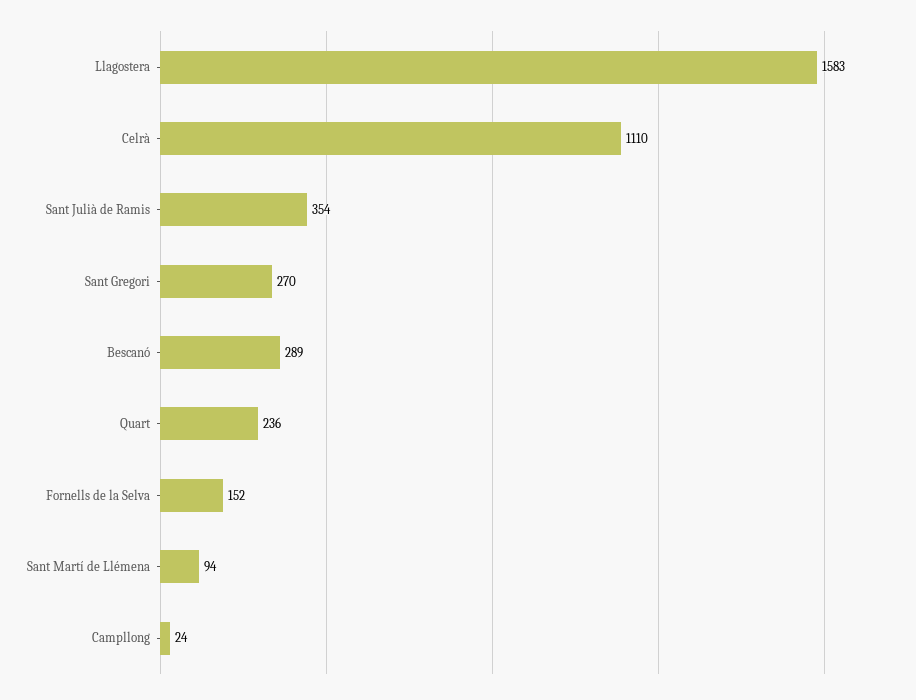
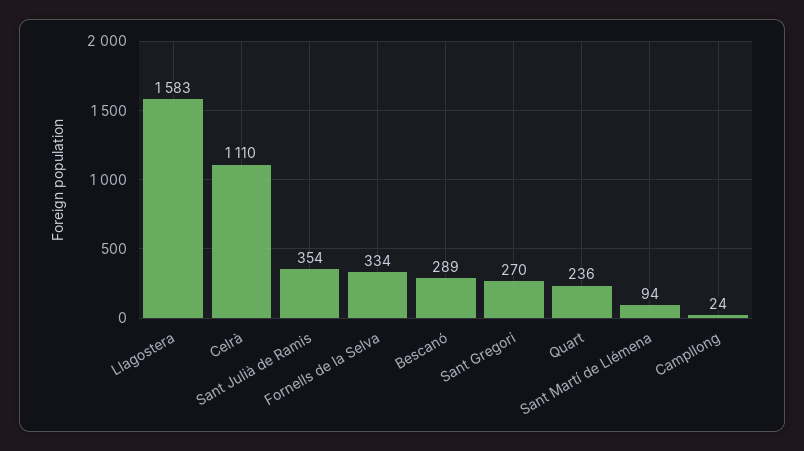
  {
    "Llagostera": 1583,
    "Celrà": 1110,
    "Sant Julià de Ramis": 354,
    "Sant Gregori": 270,
    "Bescanó": 289,
    "Quart": 236,
-   "Fornells de la Selva": 152,
+   "Fornells de la Selva": 334,
    "Sant Martí de Llémena": 94,
    "Campllong": 24
  }

